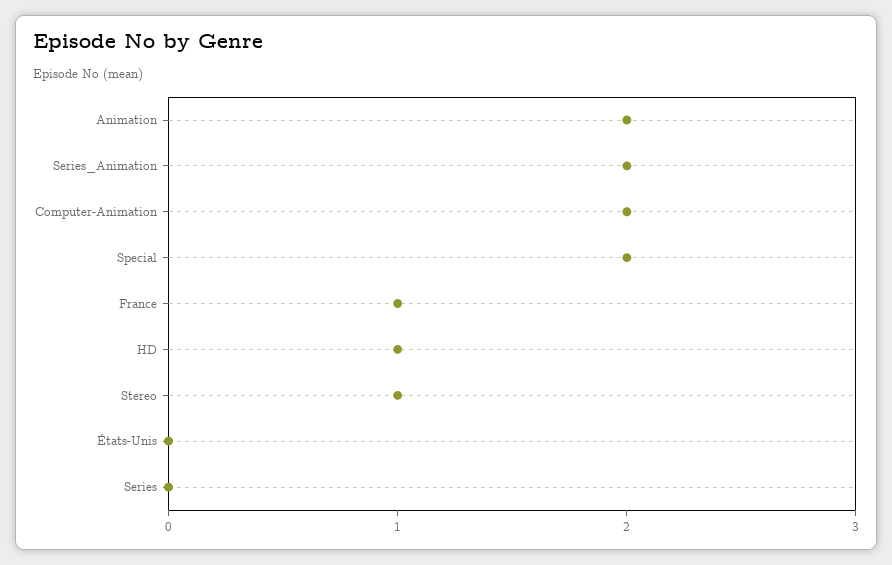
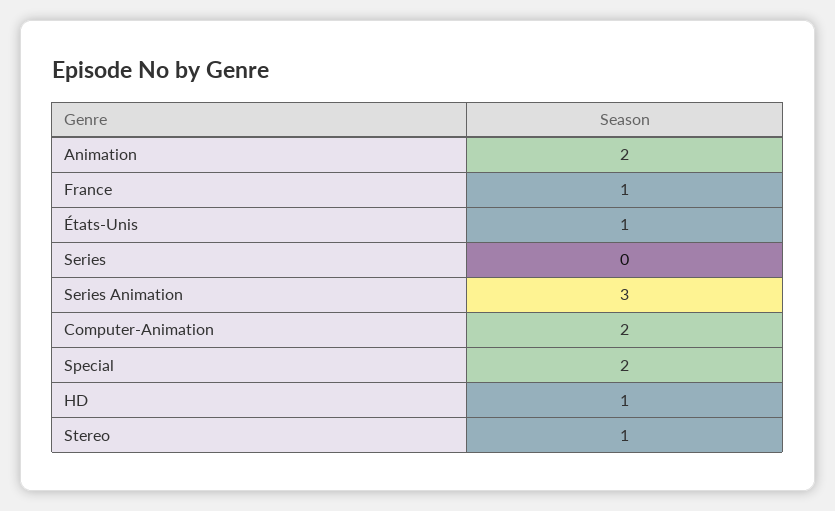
  {
    "Animation": 2,
-   "Series_Animation": 2,
+   "Series_Animation": 3,
    "Computer-Animation": 2,
    "Special": 2,
    "France": 1,
    "HD": 1,
    "Stereo": 1,
-   "États-Unis": 0,
+   "États-Unis": 1,
    "Series": 0
  }

